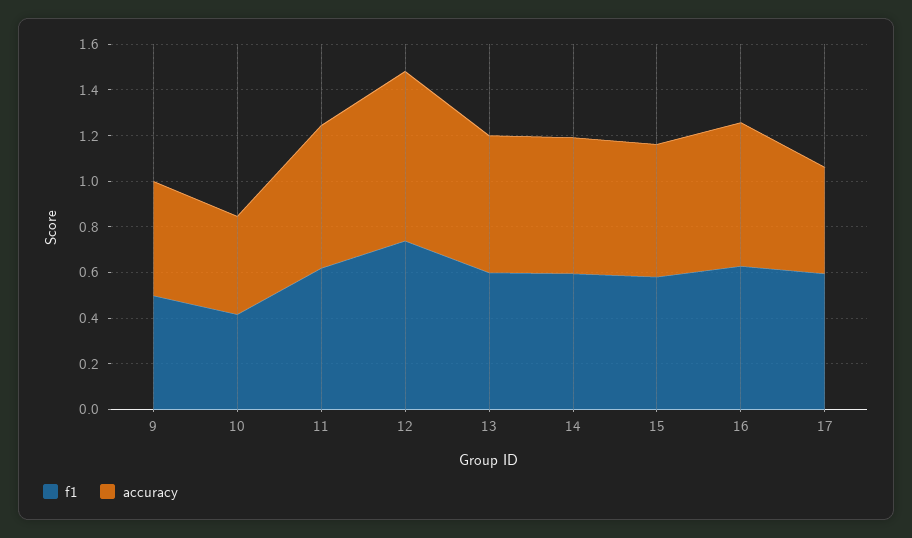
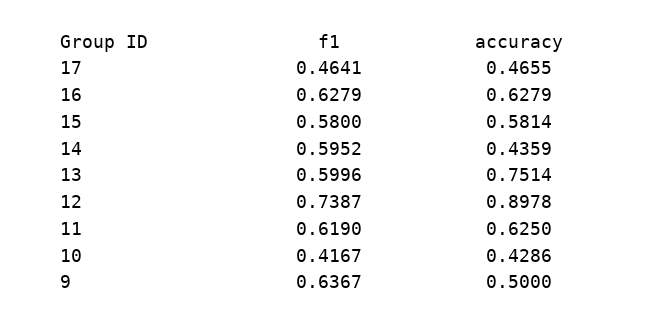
  {
    "f1": {
-     "9": 0.5,
+     "9": 0.6367,
      "10": 0.4167,
      "11": 0.619,
      "12": 0.7387,
      "13": 0.5996,
      "14": 0.5952,
      "15": 0.58,
      "16": 0.6279,
-     "17": 0.6
+     "17": 0.4641
    },
    "accuracy": {
      "9": 0.5,
      "10": 0.4286,
      "11": 0.625,
-     "12": 0.75,
+     "12": 0.8978,
-     "13": 0.6,
+     "13": 0.7514,
-     "14": 0.6,
+     "14": 0.4359,
      "15": 0.5814,
      "16": 0.6279,
      "17": 0.4655
    }
  }

